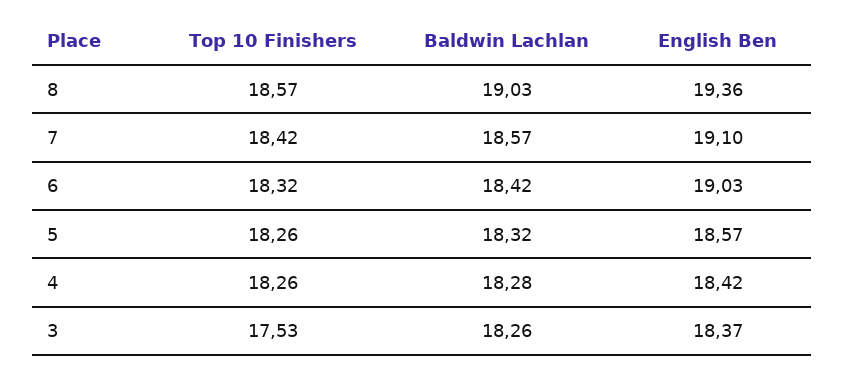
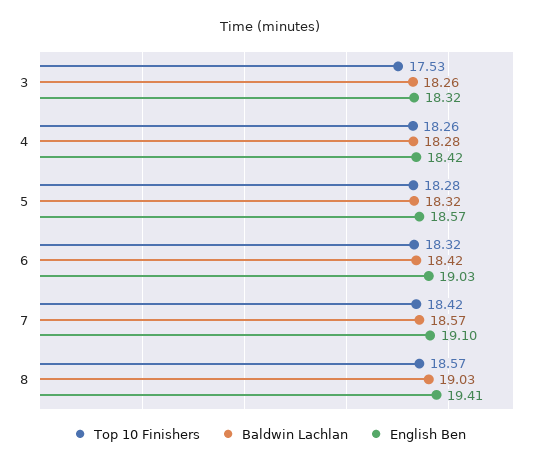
  {
    "Top 10 Finishers": {
      "8": 18.57,
      "7": 18.42,
      "6": 18.32,
-     "5": 18.26,
+     "5": 18.28,
      "4": 18.26,
      "3": 17.53
    },
    "Baldwin Lachlan": {
      "8": 19.03,
      "7": 18.57,
      "6": 18.42,
      "5": 18.32,
      "4": 18.28,
      "3": 18.26
    },
    "English Ben": {
-     "8": 19.36,
+     "8": 19.41,
      "7": 19.1,
      "6": 19.03,
      "5": 18.57,
      "4": 18.42,
-     "3": 18.37
+     "3": 18.32
    }
  }

